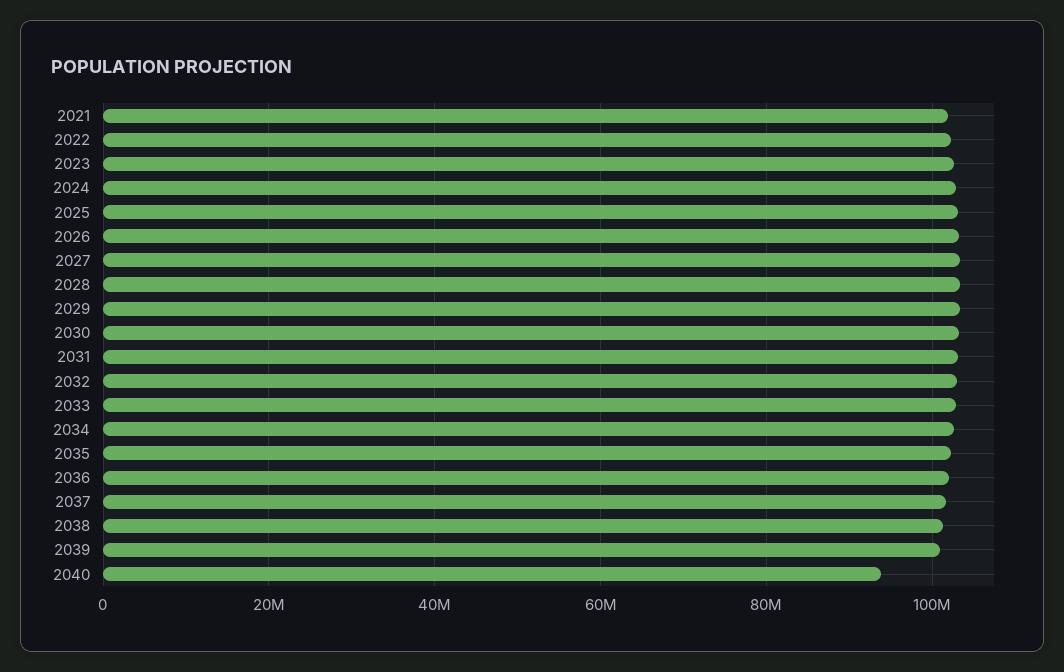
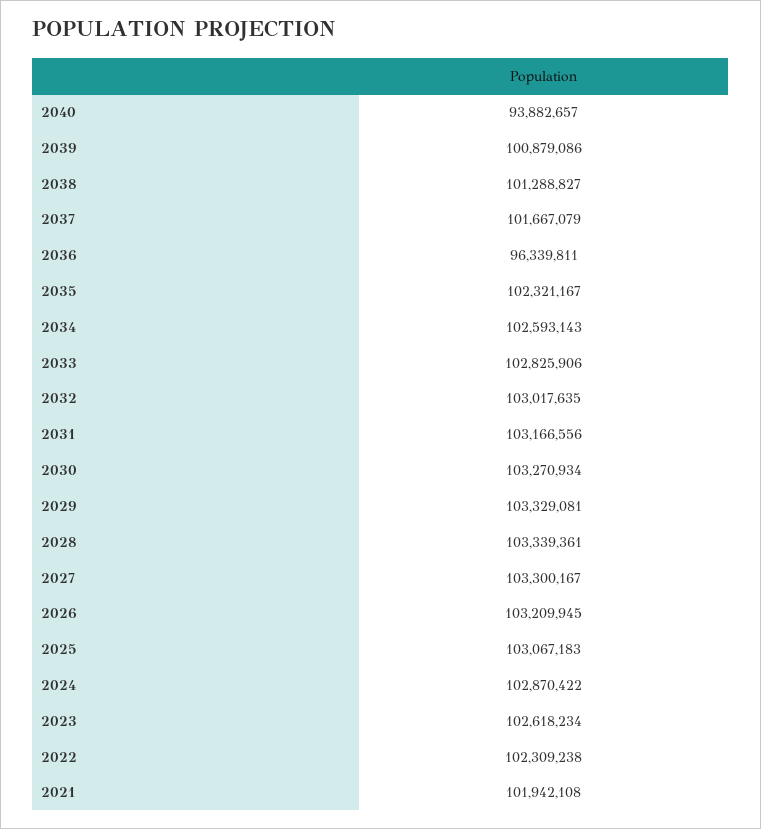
  {
    "2021": 101942108,
    "2022": 102309238,
    "2023": 102618234,
    "2024": 102870422,
    "2025": 103067183,
    "2026": 103209945,
    "2027": 103300167,
    "2028": 103339361,
    "2029": 103329081,
    "2030": 103270934,
    "2031": 103166556,
    "2032": 103017635,
    "2033": 102825906,
    "2034": 102593143,
    "2035": 102321167,
-   "2036": 102000000,
+   "2036": 96339811,
    "2037": 101667079,
    "2038": 101288827,
    "2039": 100879086,
    "2040": 93882657
  }

